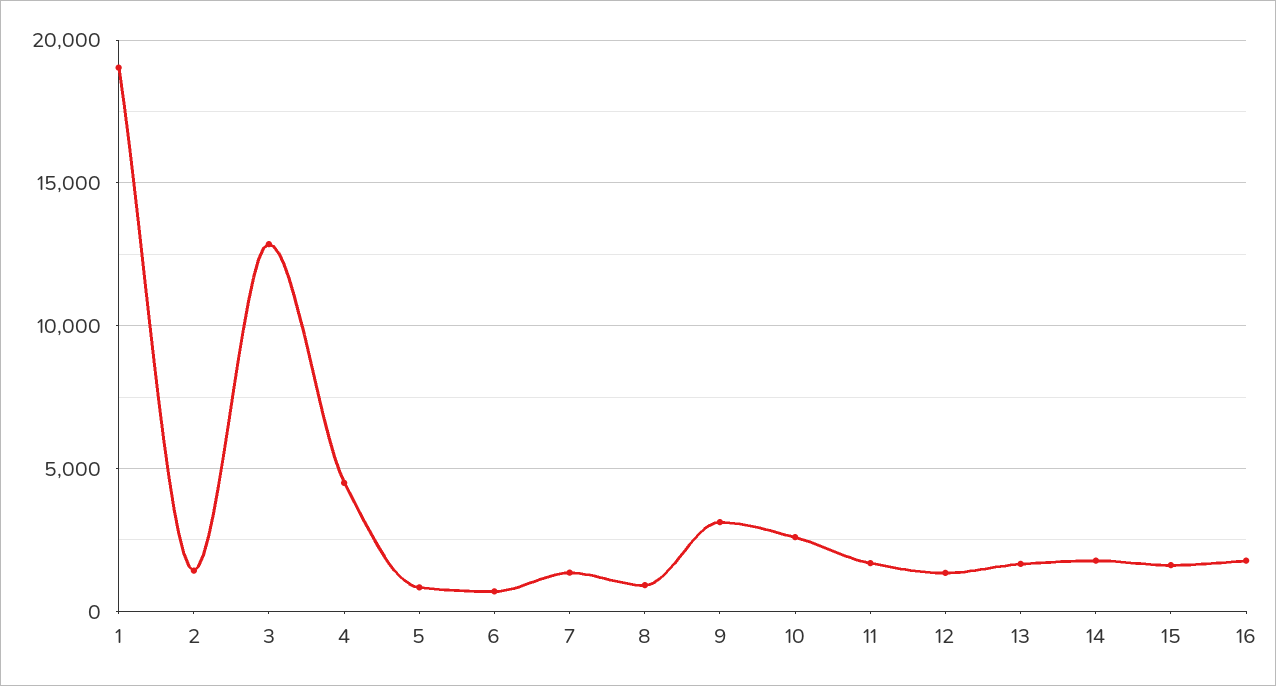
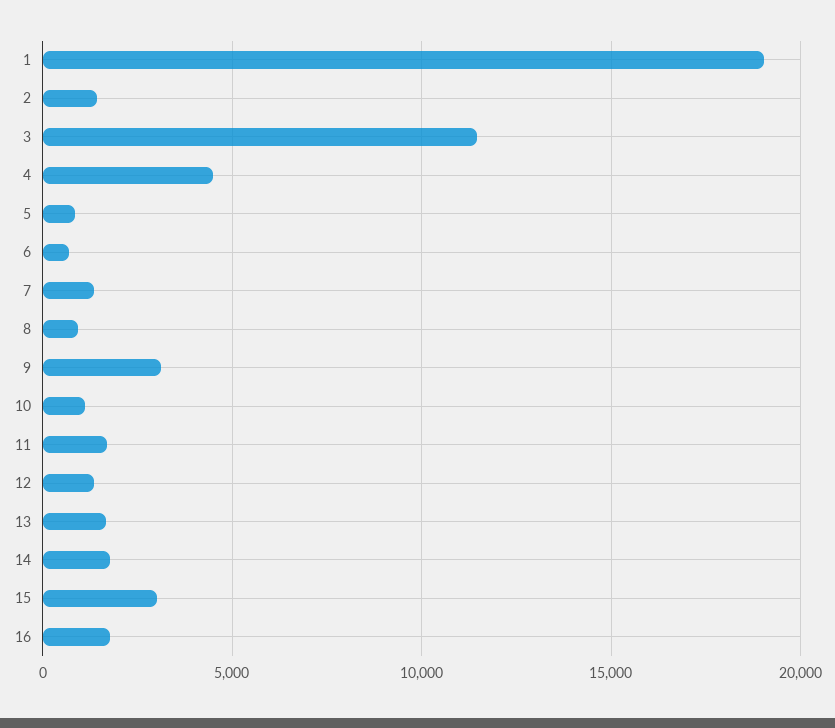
  {
    "1": 19000,
    "2": 1500,
-   "3": 13000,
+   "3": 11500,
    "4": 4500,
    "5": 1000,
    "6": 500,
    "7": 1500,
    "8": 1000,
    "9": 3000,
-   "10": 2500,
+   "10": 1000,
    "11": 1500,
    "12": 1500,
    "13": 1500,
    "14": 2000,
-   "15": 1500,
+   "15": 3000,
    "16": 2000
  }

